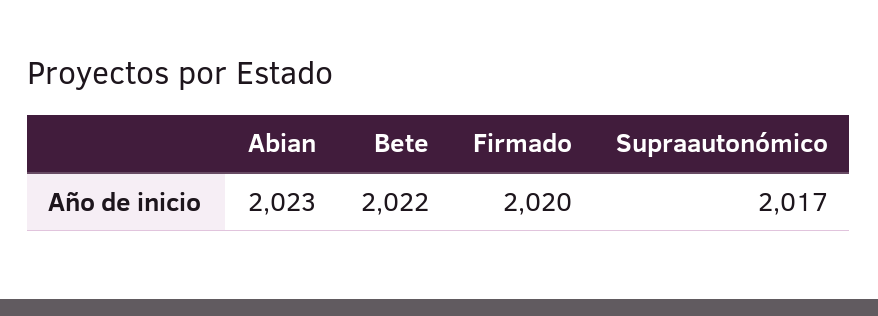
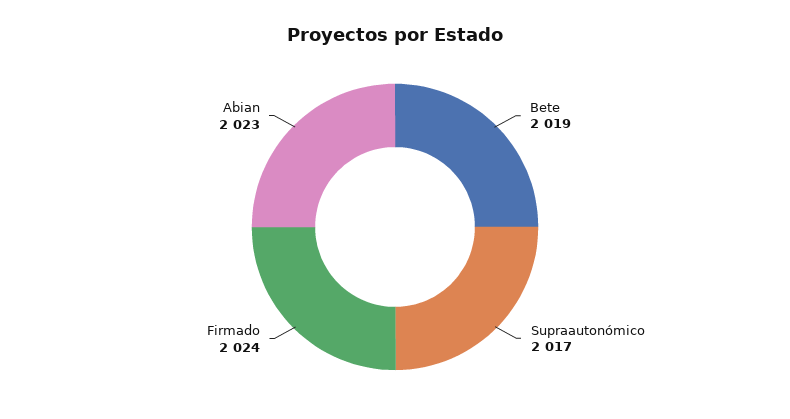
  {
    "Abian": 2023,
-   "Bete": 2022,
+   "Bete": 2019,
-   "Firmado": 2020,
+   "Firmado": 2024,
    "Supraautonómico": 2017
  }

